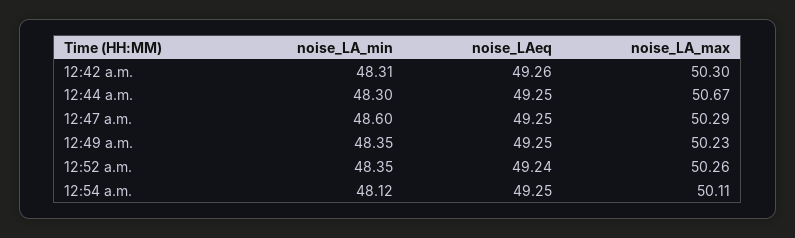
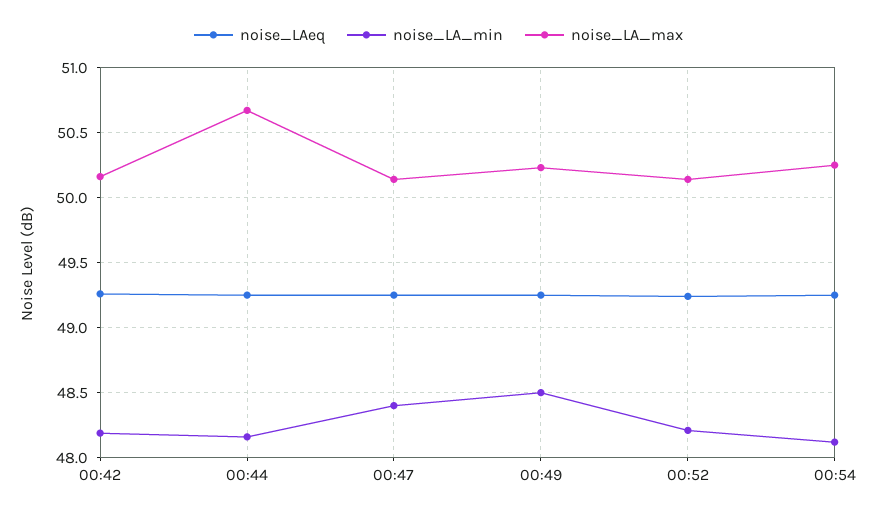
  {
    "noise_LA_min": {
-     "12:42 a.m.": 48.31,
+     "12:42 a.m.": 48.2,
-     "12:44 a.m.": 48.3,
+     "12:44 a.m.": 48.15,
-     "12:47 a.m.": 48.6,
+     "12:47 a.m.": 48.4,
-     "12:49 a.m.": 48.35,
+     "12:49 a.m.": 48.5,
-     "12:52 a.m.": 48.35,
+     "12:52 a.m.": 48.2,
      "12:54 a.m.": 48.12
    },
    "noise_LAeq": {
      "12:42 a.m.": 49.26,
      "12:44 a.m.": 49.25,
      "12:47 a.m.": 49.25,
      "12:49 a.m.": 49.25,
      "12:52 a.m.": 49.24,
      "12:54 a.m.": 49.25
    },
    "noise_LA_max": {
-     "12:42 a.m.": 50.3,
+     "12:42 a.m.": 50.15,
      "12:44 a.m.": 50.67,
-     "12:47 a.m.": 50.29,
+     "12:47 a.m.": 50.15,
      "12:49 a.m.": 50.23,
-     "12:52 a.m.": 50.26,
+     "12:52 a.m.": 50.15,
-     "12:54 a.m.": 50.11
+     "12:54 a.m.": 50.25
    }
  }

